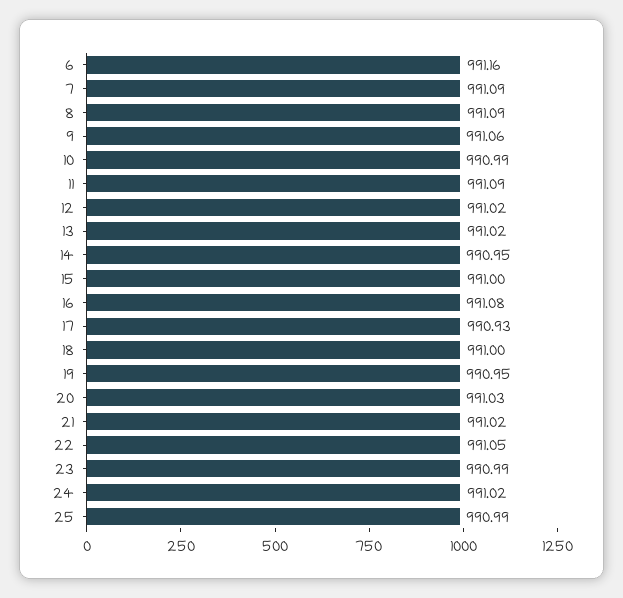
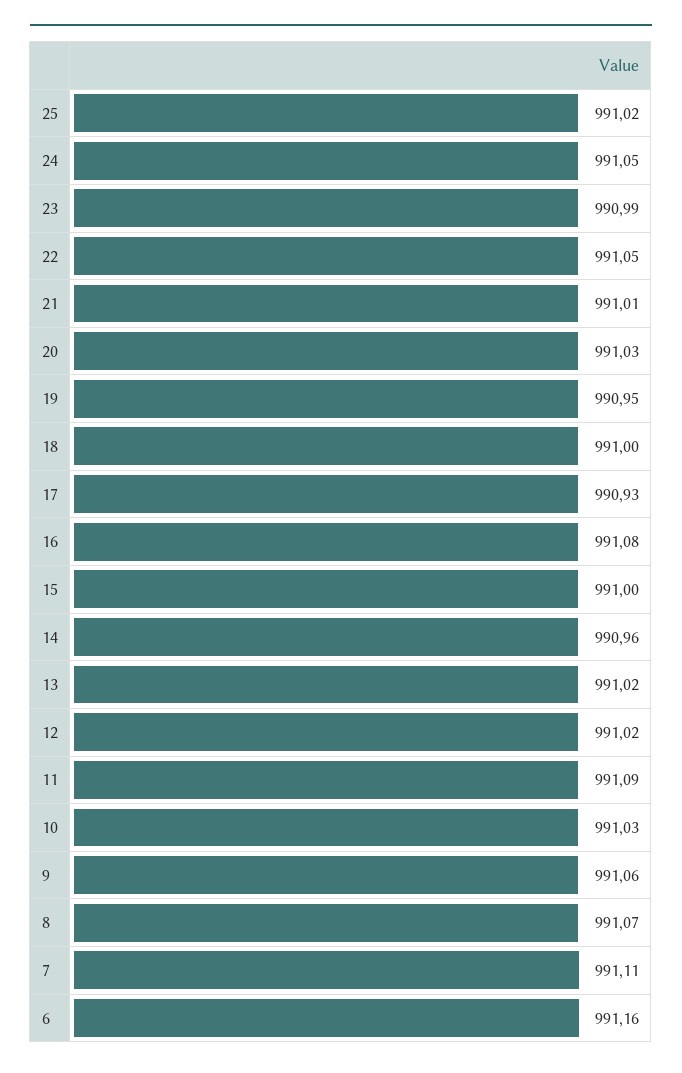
  {
    "6": 991.16,
-   "7": 991.09,
+   "7": 991.11,
-   "8": 991.09,
+   "8": 991.07,
    "9": 991.06,
-   "10": 990.99,
+   "10": 991.03,
    "11": 991.09,
    "12": 991.02,
    "13": 991.02,
-   "14": 990.95,
+   "14": 990.96,
    "15": 991,
    "16": 991.08,
    "17": 990.93,
    "18": 991,
    "19": 990.95,
    "20": 991.03,
-   "21": 991.02,
+   "21": 991.01,
    "22": 991.05,
    "23": 990.99,
-   "24": 991.02,
+   "24": 991.05,
-   "25": 990.99
+   "25": 991.02
  }

